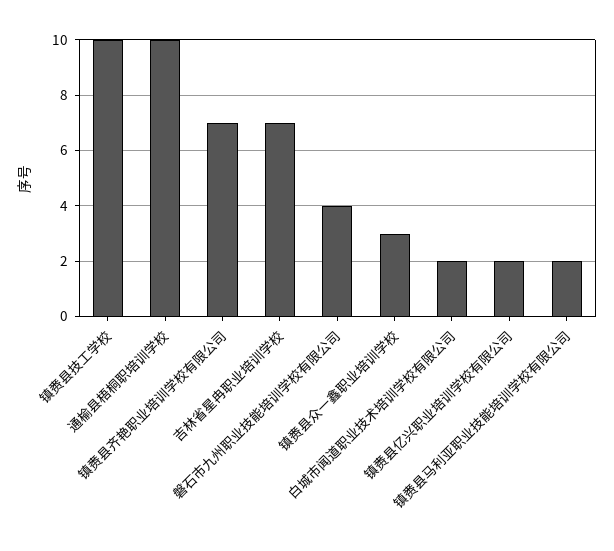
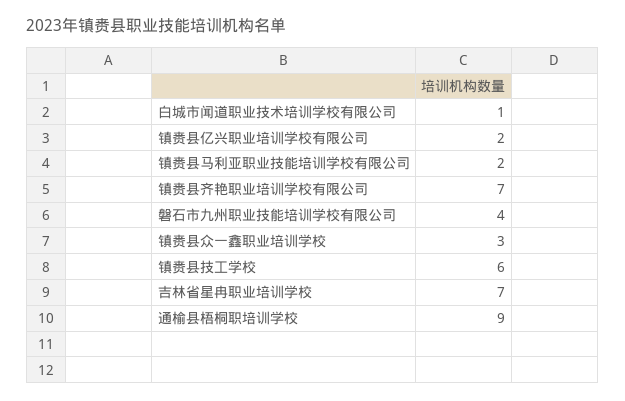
  {
-   "镇赉县技工学校": 10,
+   "镇赉县技工学校": 6,
-   "通榆县梧桐职培训学校": 10,
+   "通榆县梧桐职培训学校": 9,
    "镇赉县齐艳职业培训学校有限公司": 7,
    "吉林省星冉职业培训学校": 7,
    "磐石市九州职业技能培训学校有限公司": 4,
    "镇赉县众一鑫职业培训学校": 3,
-   "白城市闻道职业技术培训学校有限公司": 2,
+   "白城市闻道职业技术培训学校有限公司": 1,
    "镇赉县亿兴职业培训学校有限公司": 2,
    "镇赉县马利亚职业技能培训学校有限公司": 2
  }

